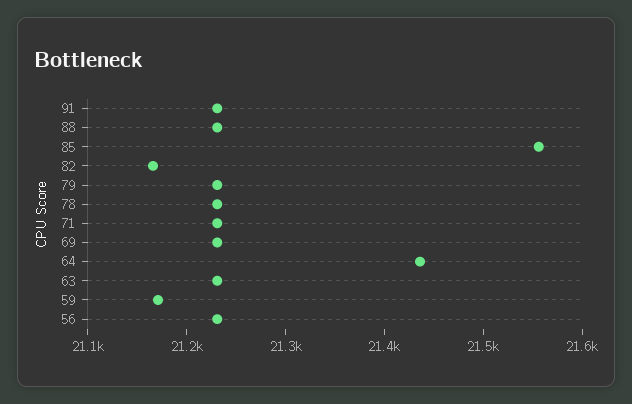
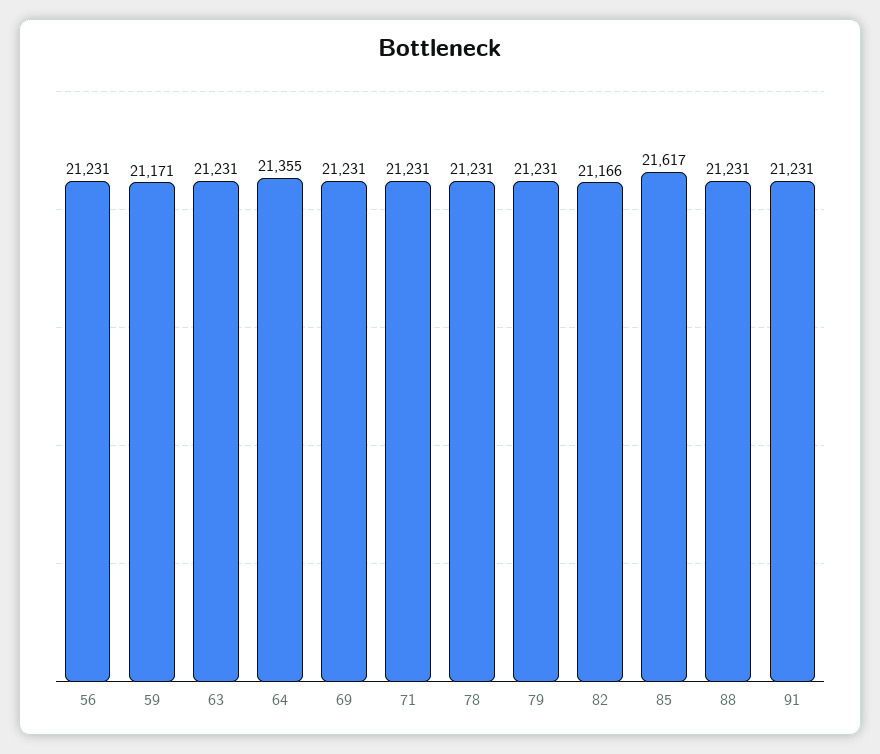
  {
    "91": 21231,
    "88": 21231,
-   "85": 21560,
+   "85": 21617,
    "82": 21166,
    "79": 21231,
    "78": 21231,
    "71": 21231,
    "69": 21231,
-   "64": 21440,
+   "64": 21355,
    "63": 21231,
    "59": 21171,
    "56": 21231
  }

